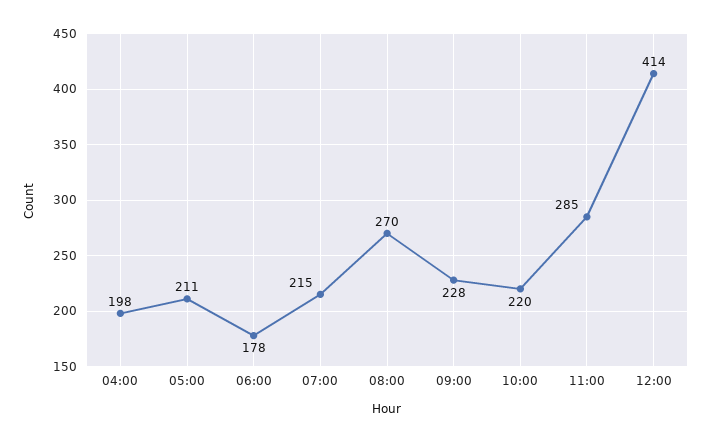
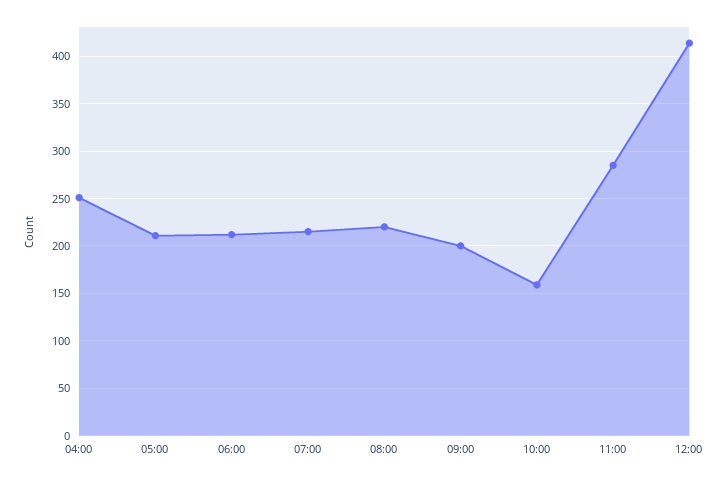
  {
-   "04:00": 198,
+   "04:00": 250,
    "05:00": 211,
-   "06:00": 178,
+   "06:00": 210,
    "07:00": 215,
-   "08:00": 270,
+   "08:00": 220,
-   "09:00": 228,
+   "09:00": 200,
-   "10:00": 220,
+   "10:00": 160,
    "11:00": 285,
    "12:00": 414
  }

